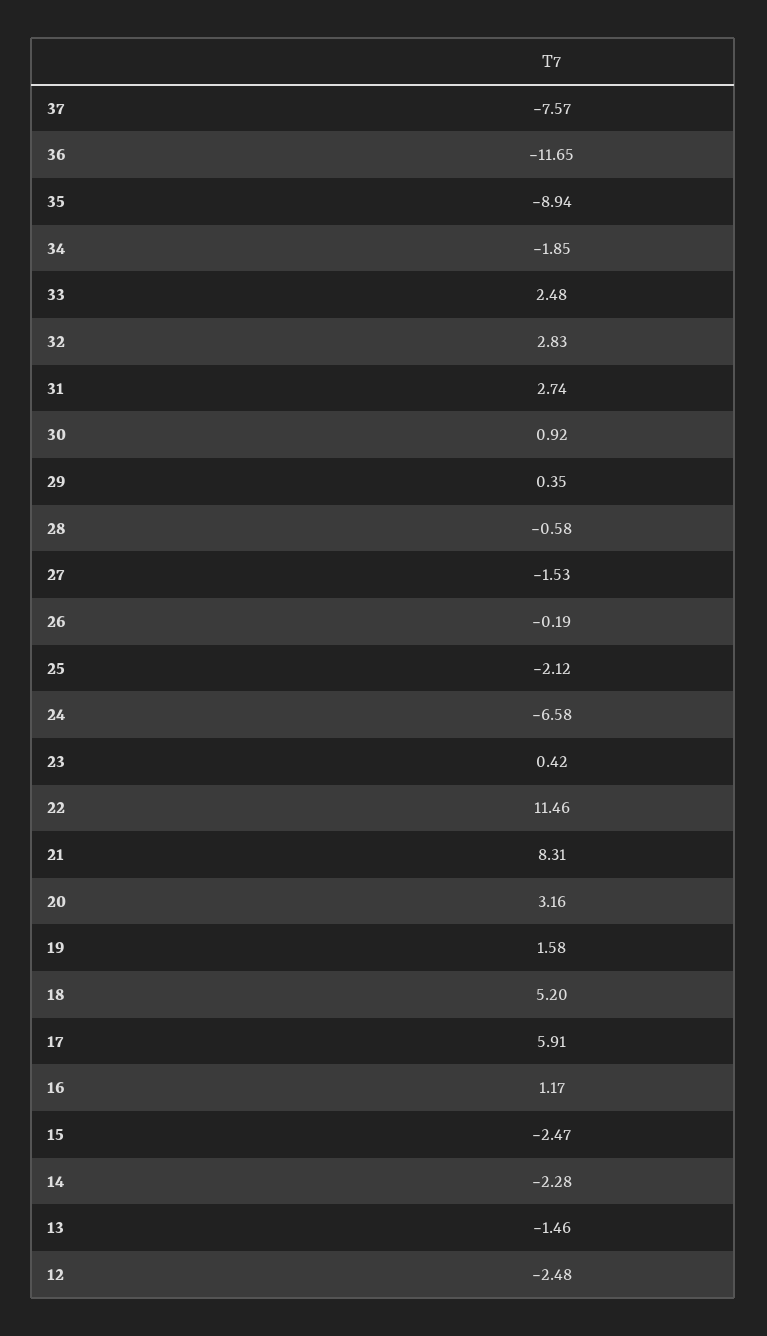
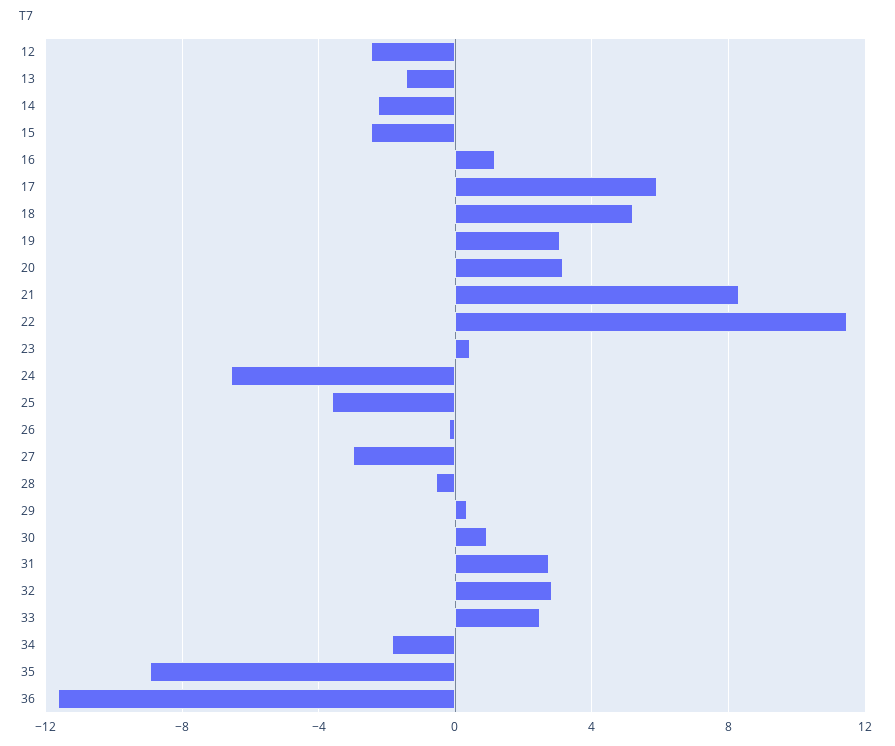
  {
-   "37": -7.57,
    "36": -11.65,
    "35": -8.94,
    "34": -1.85,
    "33": 2.48,
    "32": 2.83,
    "31": 2.74,
    "30": 0.92,
    "29": 0.35,
    "28": -0.58,
-   "27": -1.53,
+   "27": -3,
    "26": -0.19,
-   "25": -2.12,
+   "25": -3.5,
    "24": -6.58,
    "23": 0.42,
    "22": 11.46,
    "21": 8.31,
    "20": 3.16,
-   "19": 1.58,
+   "19": 3,
    "18": 5.2,
    "17": 5.91,
    "16": 1.17,
    "15": -2.47,
    "14": -2.28,
    "13": -1.46,
    "12": -2.48
  }

